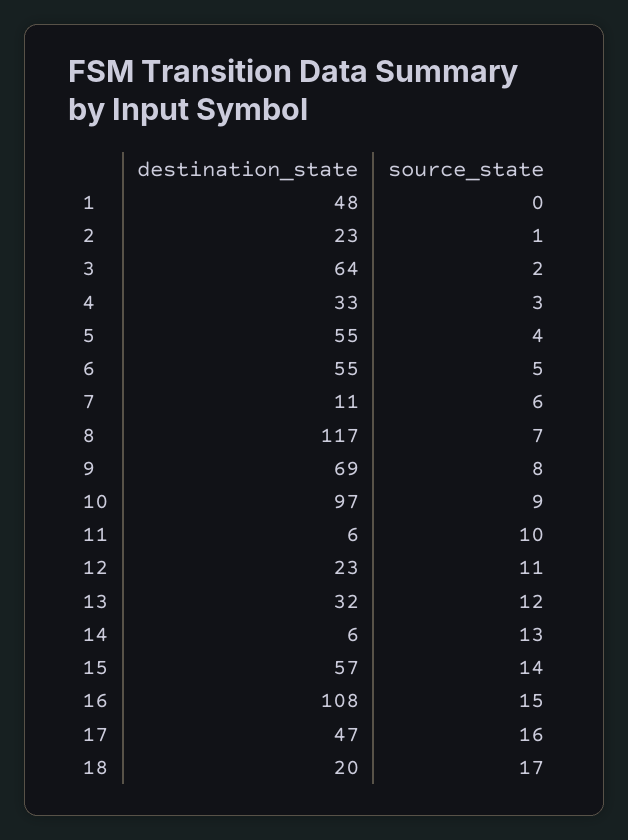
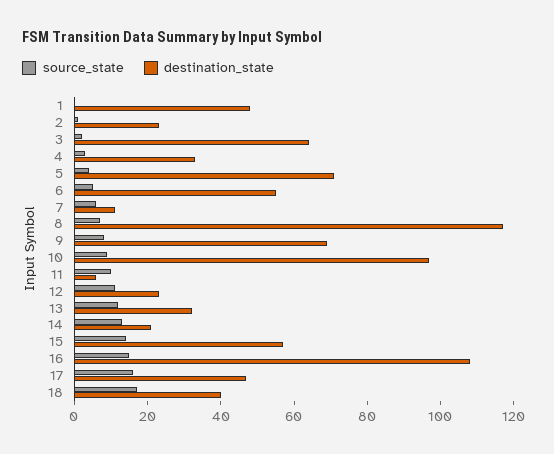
  {
    "destination_state": {
      "1": 48,
      "2": 23,
      "3": 64,
      "4": 33,
-     "5": 55,
+     "5": 70,
      "6": 55,
      "7": 11,
      "8": 117,
      "9": 69,
      "10": 97,
      "11": 6,
      "12": 23,
      "13": 32,
-     "14": 6,
+     "14": 20,
      "15": 57,
      "16": 108,
      "17": 47,
-     "18": 20
+     "18": 40
    },
    "source_state": {
      "1": 0,
      "2": 1,
      "3": 2,
      "4": 3,
      "5": 4,
      "6": 5,
      "7": 6,
      "8": 7,
      "9": 8,
      "10": 9,
      "11": 10,
      "12": 11,
      "13": 12,
      "14": 13,
      "15": 14,
      "16": 15,
      "17": 16,
      "18": 17
    }
  }

